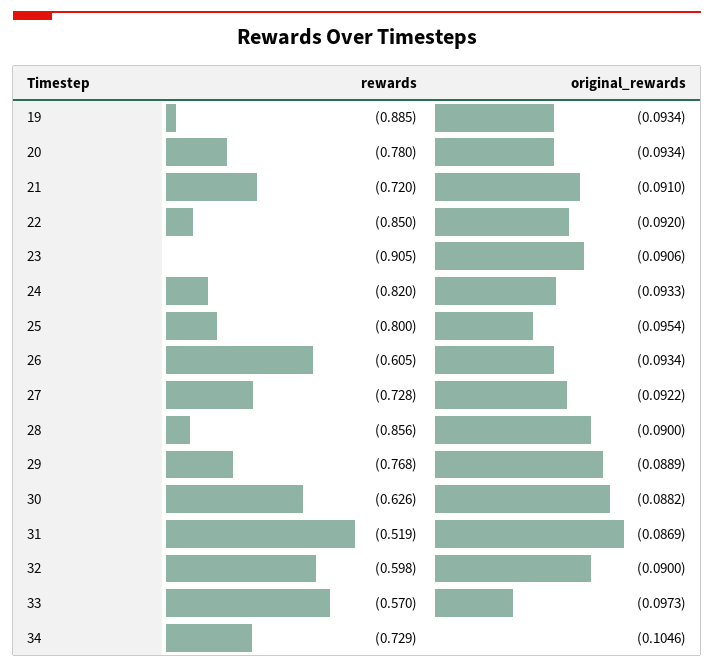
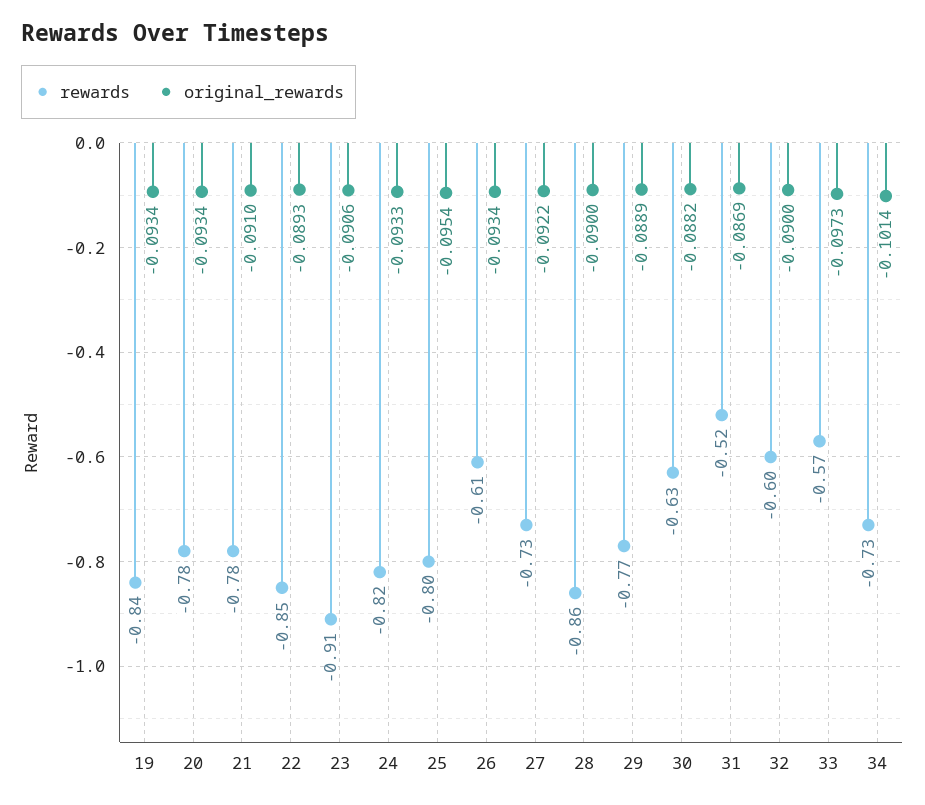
  {
    "rewards": {
-     "19": -0.885,
+     "19": -0.84,
      "20": -0.78,
-     "21": -0.72,
+     "21": -0.78,
      "22": -0.85,
      "23": -0.905,
      "24": -0.82,
      "25": -0.8,
      "26": -0.605,
      "27": -0.728,
      "28": -0.856,
      "29": -0.768,
      "30": -0.626,
      "31": -0.519,
      "32": -0.598,
      "33": -0.57,
      "34": -0.729
    },
    "original_rewards": {
      "19": -0.0934,
      "20": -0.0934,
      "21": -0.091,
-     "22": -0.092,
+     "22": -0.0893,
      "23": -0.0906,
      "24": -0.0933,
      "25": -0.0954,
      "26": -0.0934,
      "27": -0.0922,
      "28": -0.09,
      "29": -0.0889,
      "30": -0.0882,
      "31": -0.0869,
      "32": -0.09,
      "33": -0.0973,
-     "34": -0.1046
+     "34": -0.1014
    }
  }

